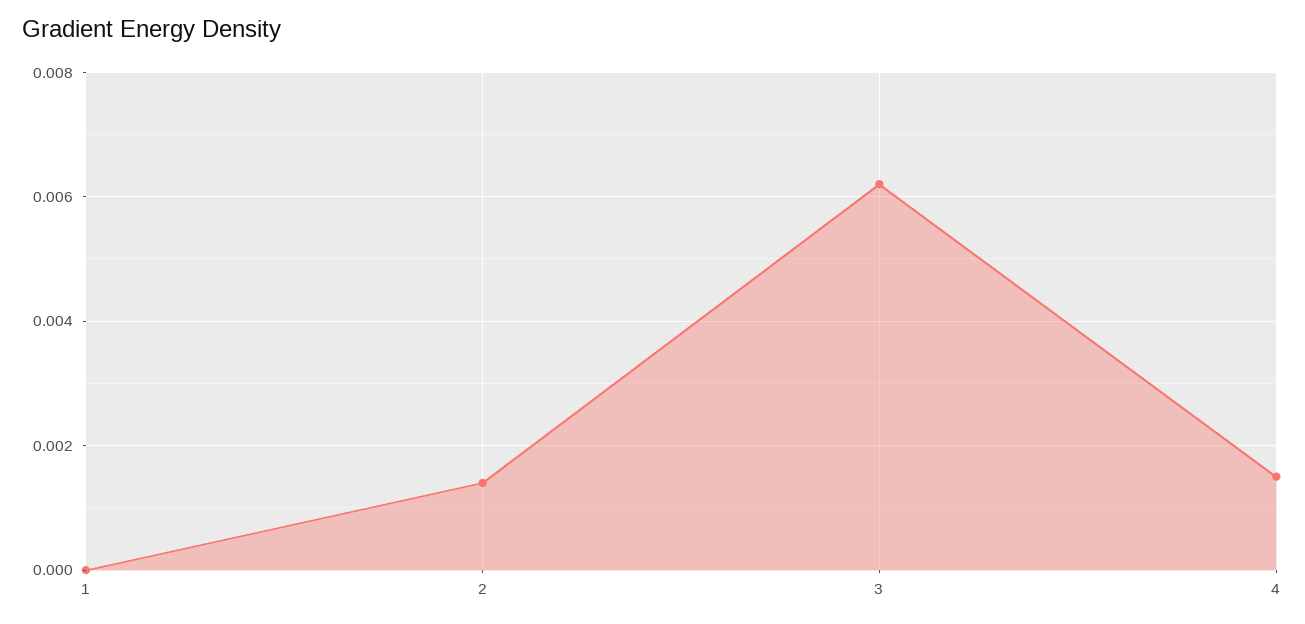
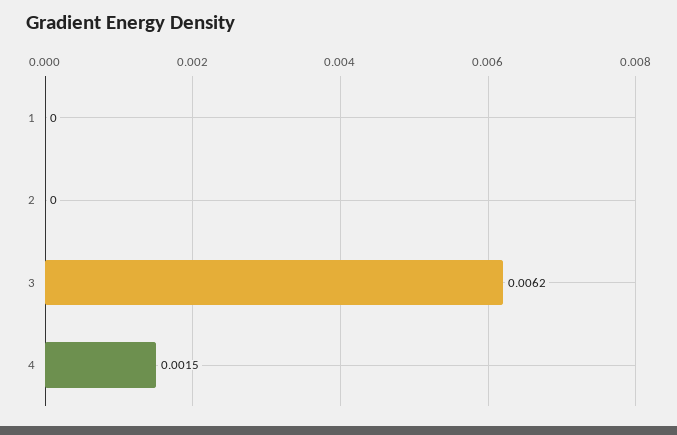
  {
    "1": 0,
-   "2": 0.0015,
+   "2": 0,
    "3": 0.0062,
    "4": 0.0015
  }

